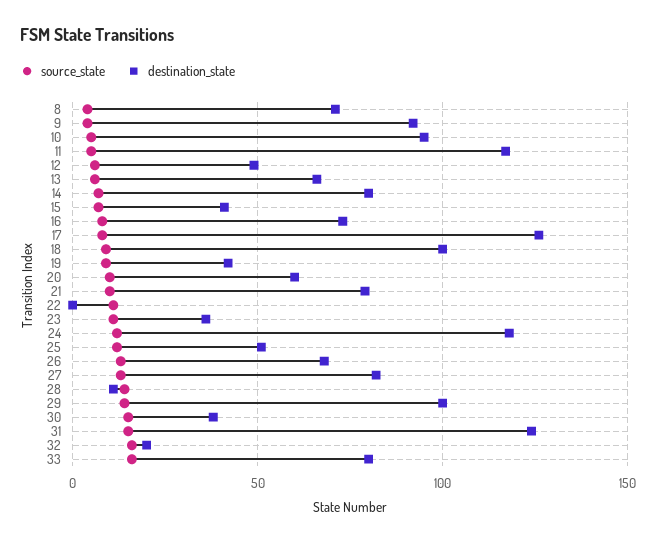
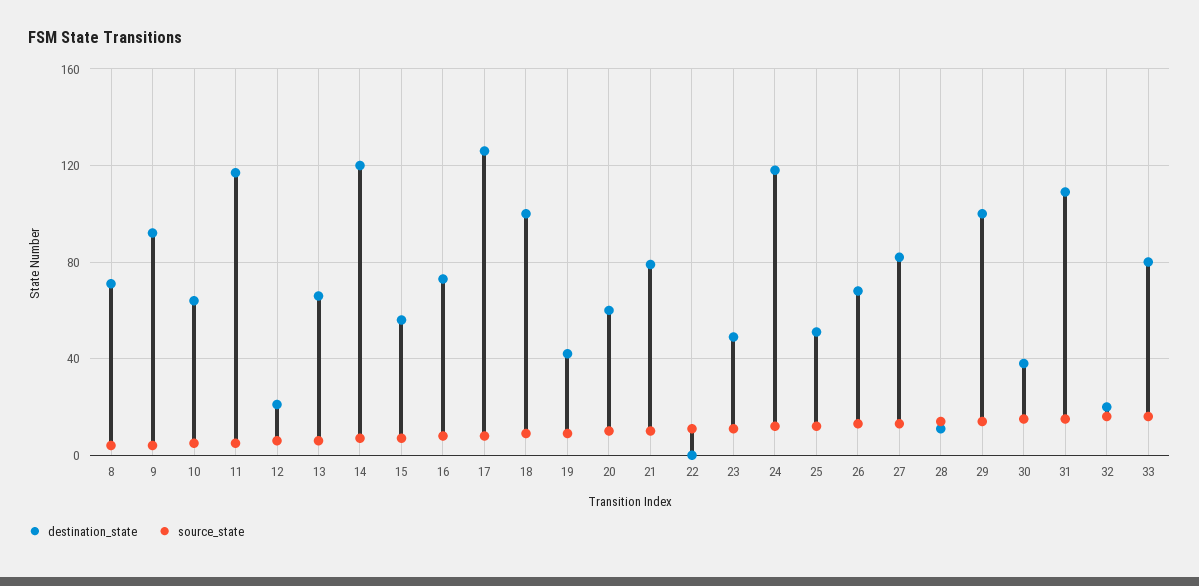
  {
    "source_state": {
      "8": 5,
      "9": 5,
      "10": 5,
      "11": 5,
      "12": 5,
      "13": 5,
      "14": 5,
      "15": 5,
      "16": 10,
      "17": 10,
      "18": 10,
      "19": 10,
      "20": 10,
      "21": 10,
      "22": 10,
      "23": 10,
      "24": 10,
      "25": 10,
      "26": 15,
      "27": 15,
      "28": 15,
      "29": 15,
      "30": 15,
      "31": 15,
      "32": 15,
      "33": 15
    },
    "destination_state": {
      "8": 70,
      "9": 90,
-     "10": 95,
+     "10": 65,
      "11": 115,
-     "12": 50,
+     "12": 20,
      "13": 65,
-     "14": 80,
+     "14": 120,
-     "15": 40,
+     "15": 55,
      "16": 75,
      "17": 125,
      "18": 100,
      "19": 40,
      "20": 60,
      "21": 80,
      "22": 0,
-     "23": 35,
+     "23": 50,
      "24": 120,
      "25": 50,
      "26": 70,
      "27": 80,
      "28": 10,
      "29": 100,
      "30": 40,
-     "31": 125,
+     "31": 110,
      "32": 20,
      "33": 80
    }
  }

